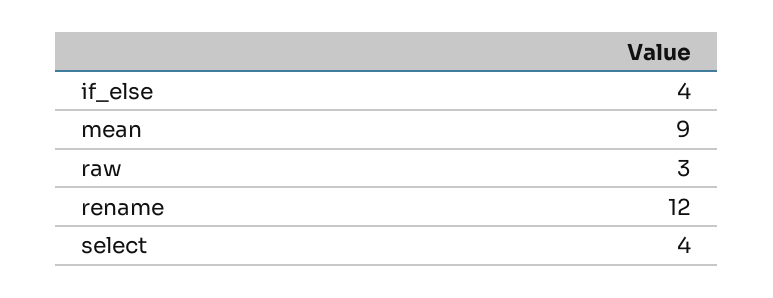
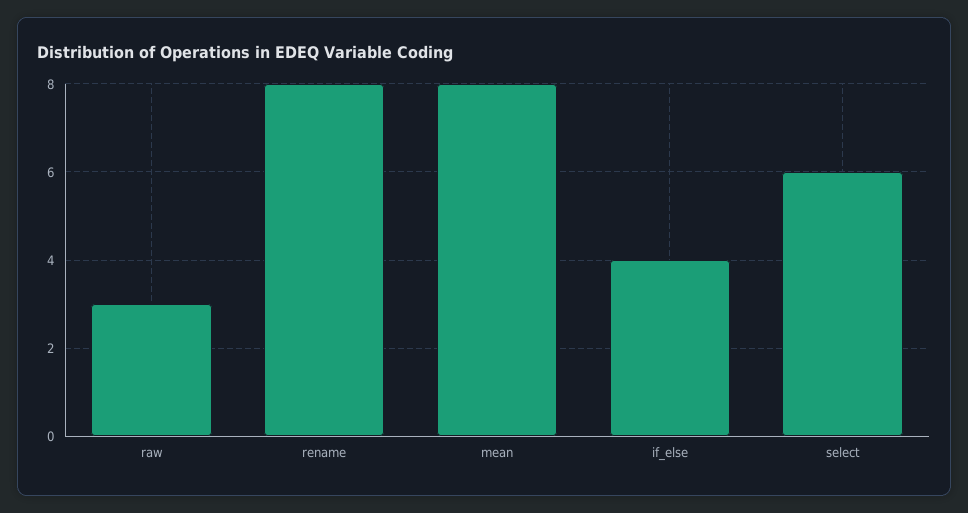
  {
    "if_else": 4,
-   "mean": 9,
+   "mean": 8,
    "raw": 3,
-   "rename": 12,
+   "rename": 8,
-   "select": 4
+   "select": 6
  }

